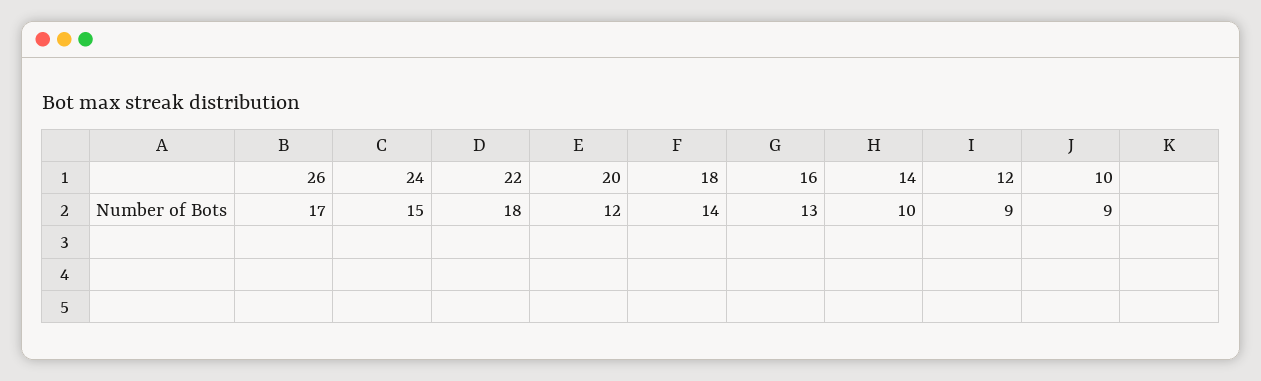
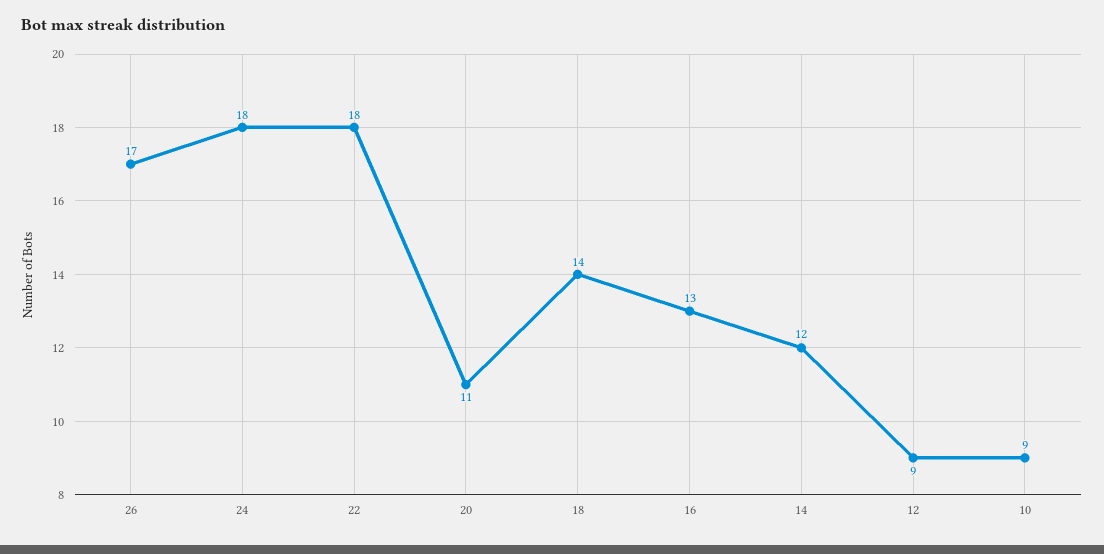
  {
    "26": 17,
-   "24": 15,
+   "24": 18,
    "22": 18,
-   "20": 12,
+   "20": 11,
    "18": 14,
    "16": 13,
-   "14": 10,
+   "14": 12,
    "12": 9,
    "10": 9
  }

